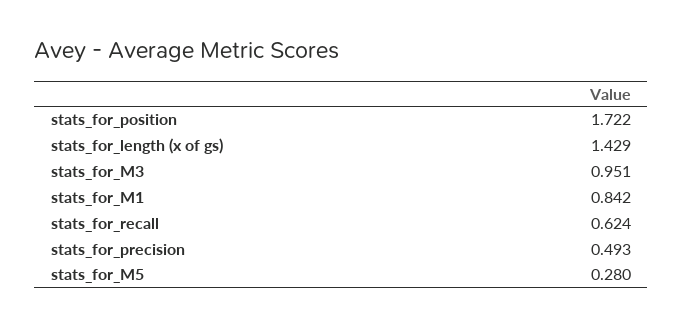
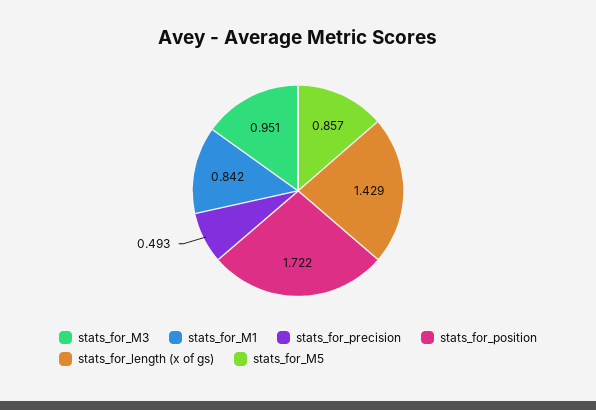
  {
    "stats_for_position": 1.722,
    "stats_for_length (x of gs)": 1.429,
    "stats_for_M3": 0.951,
    "stats_for_M1": 0.842,
-   "stats_for_recall": 0.624,
    "stats_for_precision": 0.493,
-   "stats_for_M5": 0.28
+   "stats_for_M5": 0.857
  }

